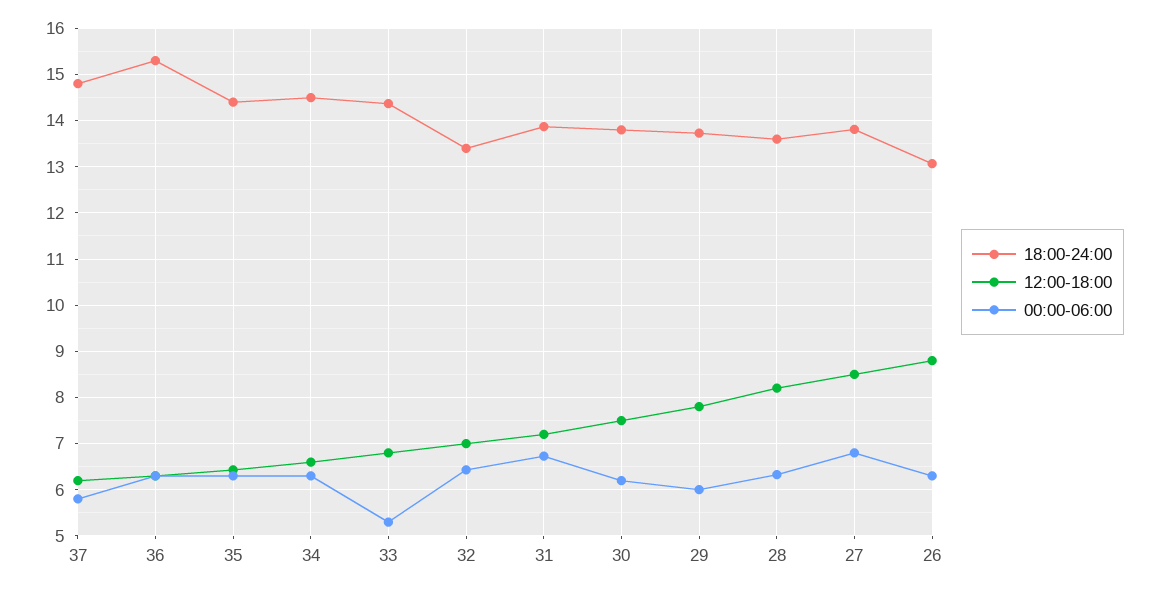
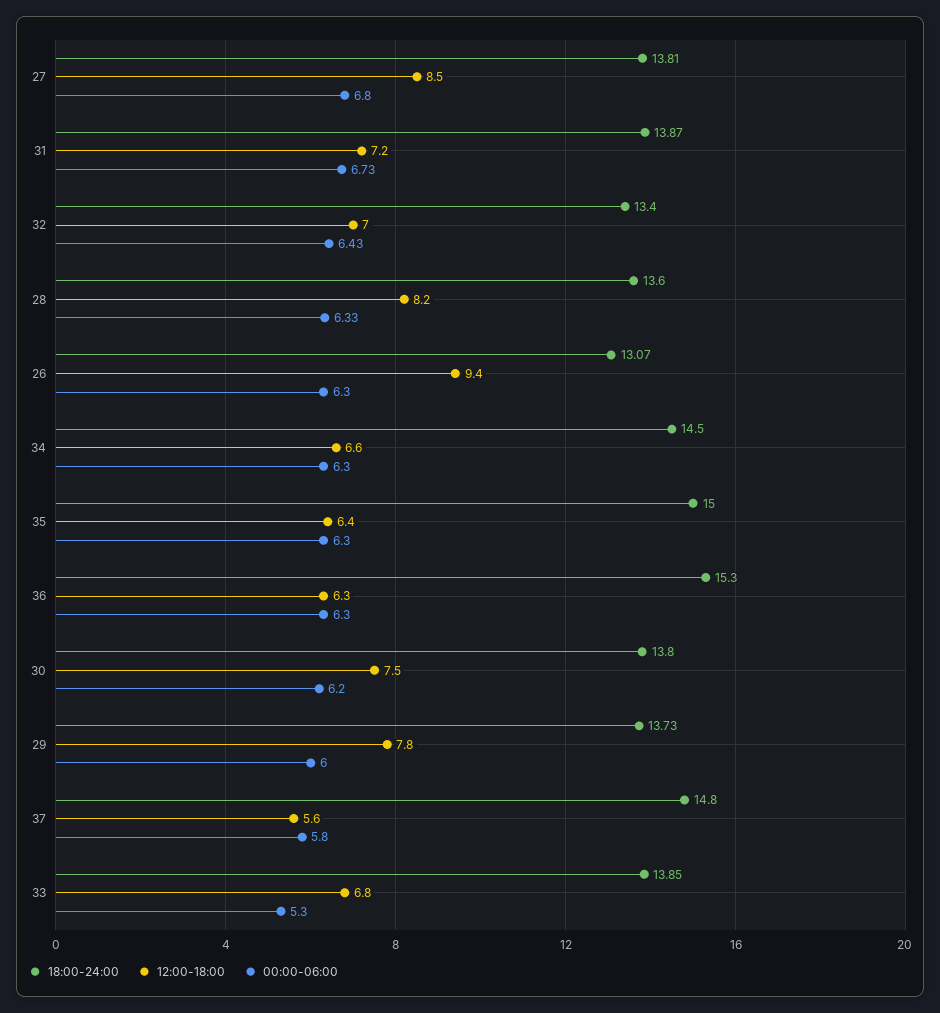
  {
    "18:00-24:00": {
      "37": 14.8,
      "36": 15.3,
-     "35": 14.4,
+     "35": 15,
      "34": 14.5,
-     "33": 14.4,
+     "33": 13.85,
      "32": 13.4,
      "31": 13.87,
      "30": 13.8,
      "29": 13.73,
      "28": 13.6,
      "27": 13.81,
      "26": 13.07
    },
    "12:00-18:00": {
-     "37": 6.2,
+     "37": 5.6,
      "36": 6.3,
      "35": 6.4,
      "34": 6.6,
      "33": 6.8,
      "32": 7,
      "31": 7.2,
      "30": 7.5,
      "29": 7.8,
      "28": 8.2,
      "27": 8.5,
-     "26": 8.8
+     "26": 9.4
    },
    "00:00-06:00": {
      "37": 5.8,
      "36": 6.3,
      "35": 6.3,
      "34": 6.3,
      "33": 5.3,
      "32": 6.43,
      "31": 6.73,
      "30": 6.2,
      "29": 6,
      "28": 6.33,
      "27": 6.8,
      "26": 6.3
    }
  }

